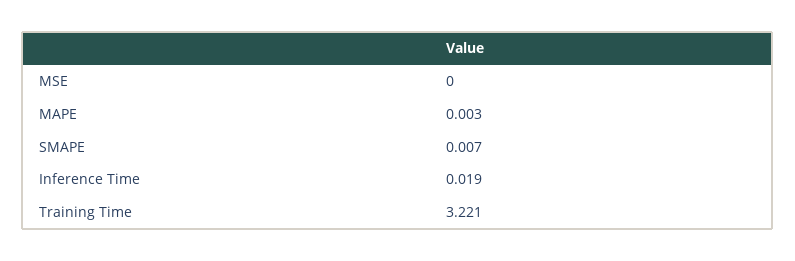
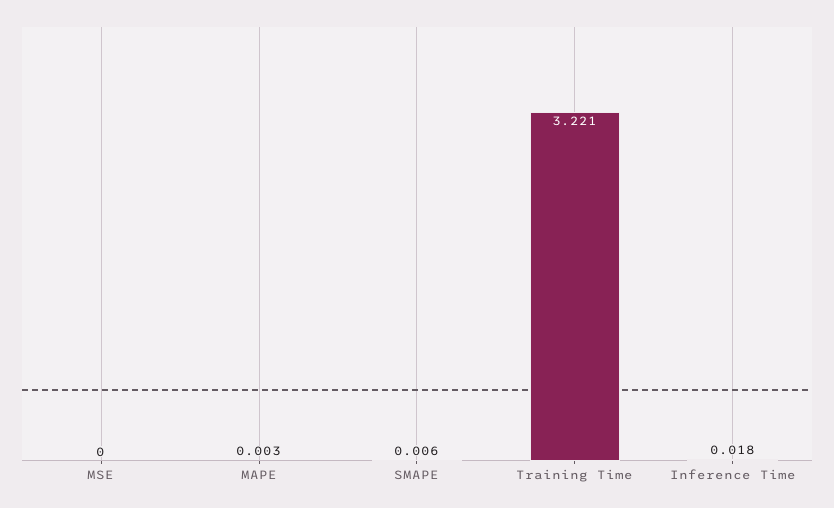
  {
    "MSE": 0,
    "MAPE": 0.003,
-   "SMAPE": 0.007,
+   "SMAPE": 0.006,
-   "Inference Time": 0.019,
+   "Inference Time": 0.018,
    "Training Time": 3.221
  }

